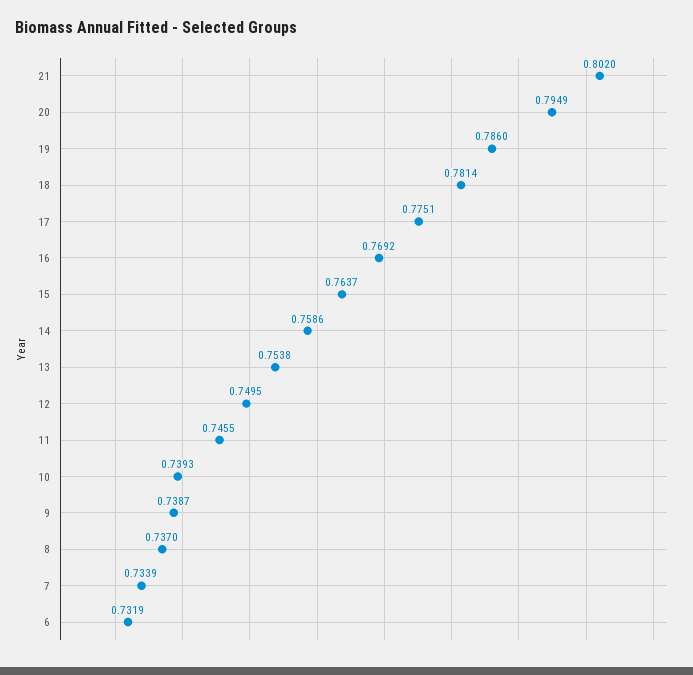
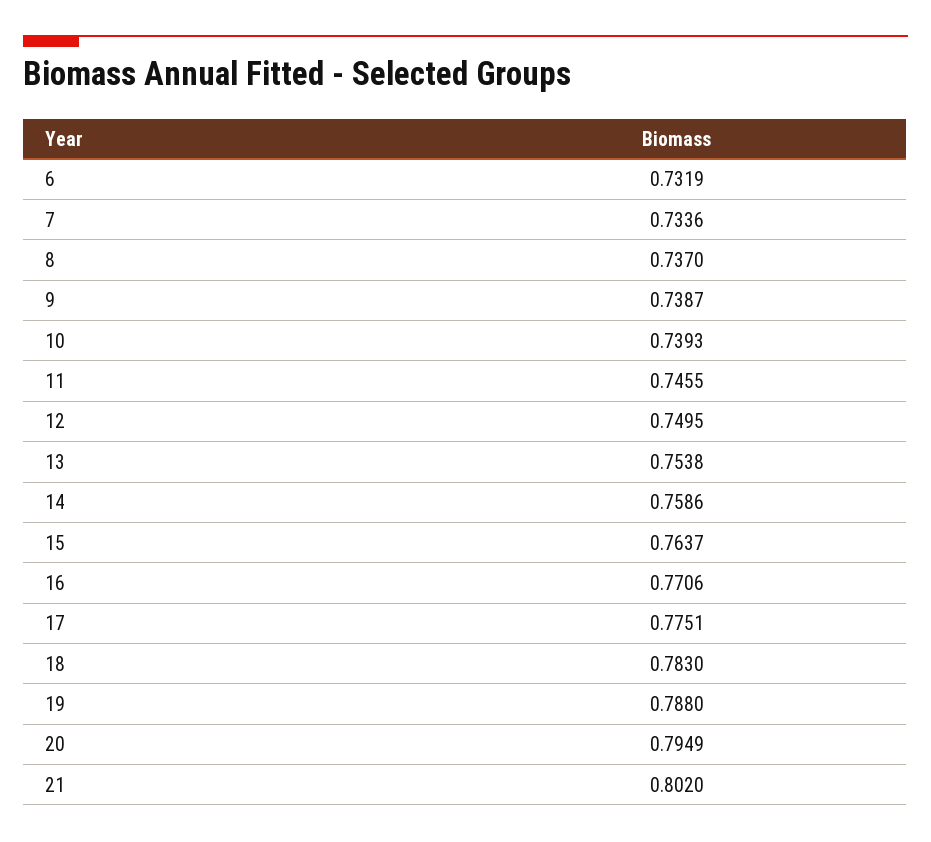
  {
    "21": 0.802,
    "20": 0.7949,
-   "19": 0.786,
+   "19": 0.788,
-   "18": 0.7814,
+   "18": 0.783,
    "17": 0.7751,
-   "16": 0.7692,
+   "16": 0.7706,
    "15": 0.7637,
    "14": 0.7586,
    "13": 0.7538,
    "12": 0.7495,
    "11": 0.7455,
    "10": 0.7393,
    "9": 0.7387,
    "8": 0.737,
-   "7": 0.7339,
+   "7": 0.7336,
    "6": 0.7319
  }

